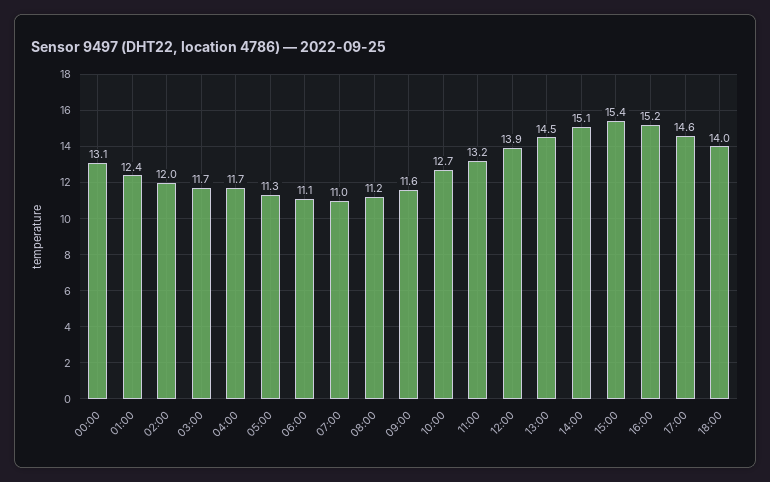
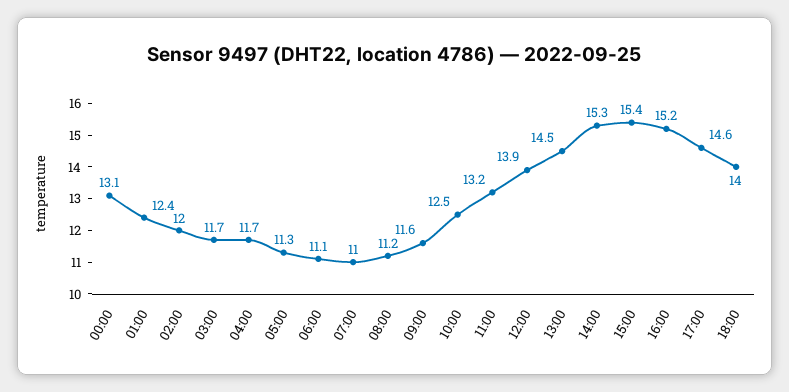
  {
    "00:00": 13.1,
    "01:00": 12.4,
    "02:00": 12,
    "03:00": 11.7,
    "04:00": 11.7,
    "05:00": 11.3,
    "06:00": 11.1,
    "07:00": 11,
    "08:00": 11.2,
    "09:00": 11.6,
-   "10:00": 12.7,
+   "10:00": 12.5,
    "11:00": 13.2,
    "12:00": 13.9,
    "13:00": 14.5,
-   "14:00": 15.1,
+   "14:00": 15.3,
    "15:00": 15.4,
    "16:00": 15.2,
    "17:00": 14.6,
    "18:00": 14
  }

